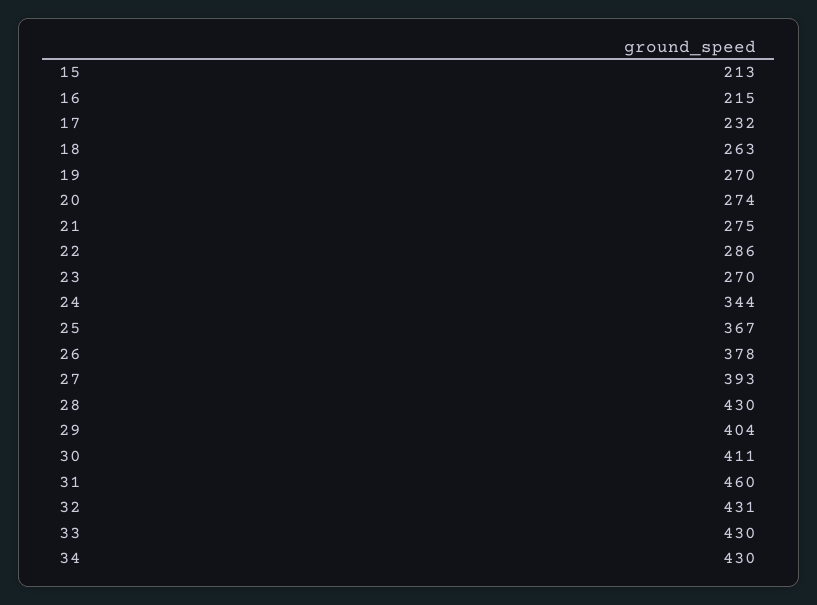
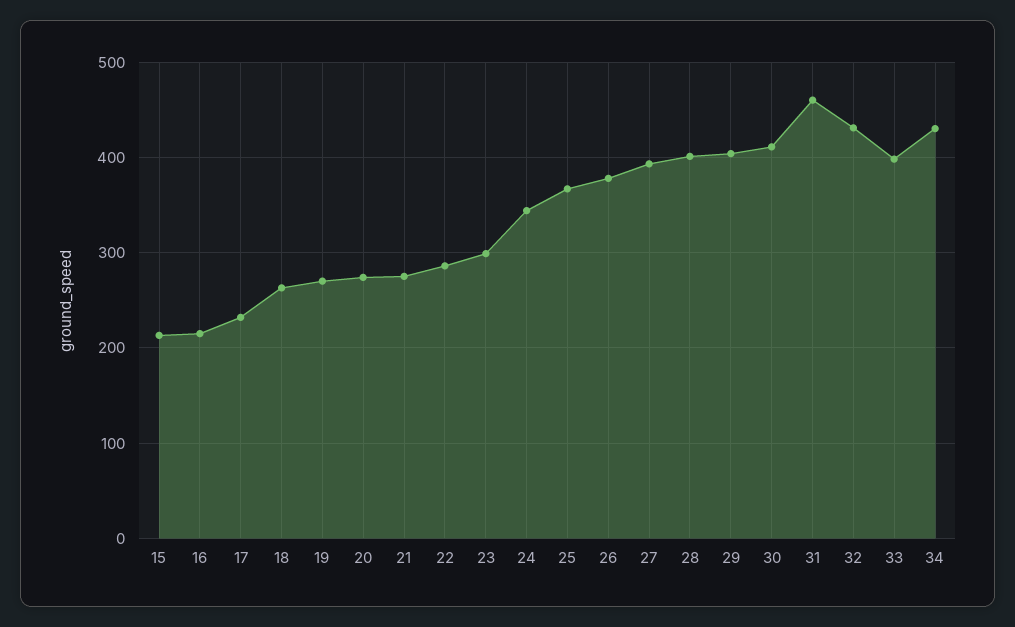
  {
    "15": 213,
    "16": 215,
    "17": 232,
    "18": 263,
    "19": 270,
    "20": 274,
    "21": 275,
    "22": 286,
-   "23": 270,
+   "23": 300,
    "24": 344,
    "25": 367,
    "26": 378,
    "27": 393,
-   "28": 430,
+   "28": 400,
    "29": 404,
    "30": 411,
    "31": 460,
    "32": 431,
-   "33": 430,
+   "33": 400,
    "34": 430
  }

